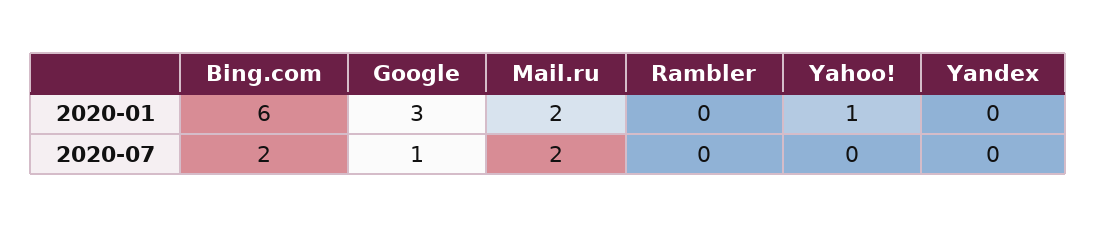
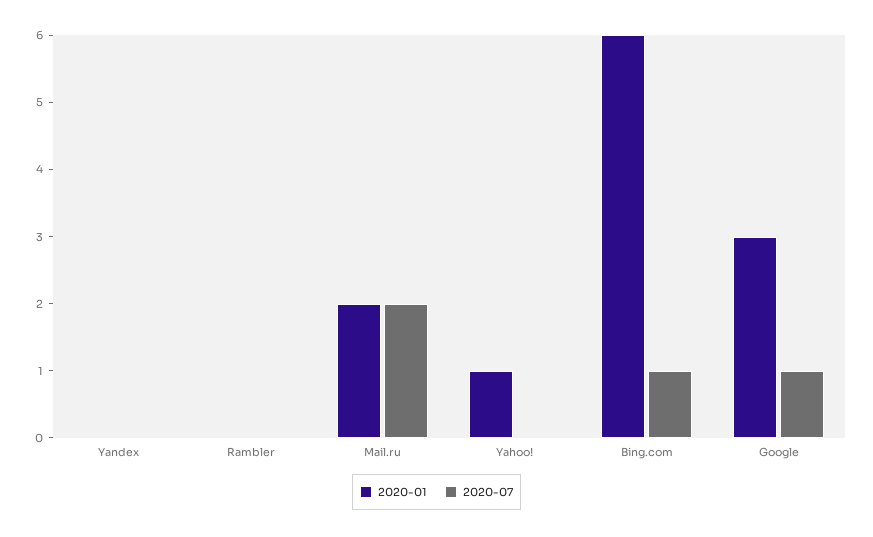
  {
    "2020-01": {
      "Bing.com": 6,
      "Google": 3,
      "Mail.ru": 2,
      "Rambler": 0,
      "Yahoo!": 1,
      "Yandex": 0
    },
    "2020-07": {
-     "Bing.com": 2,
+     "Bing.com": 1,
      "Google": 1,
      "Mail.ru": 2,
      "Rambler": 0,
      "Yahoo!": 0,
      "Yandex": 0
    }
  }

